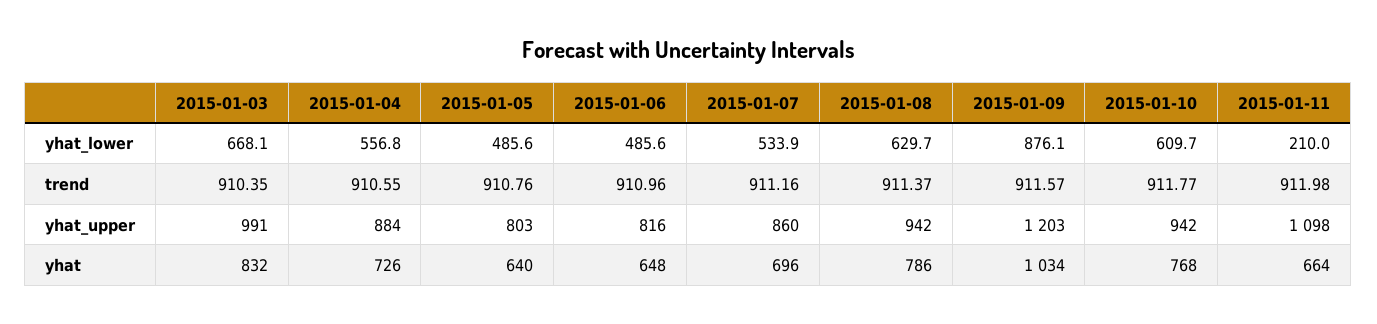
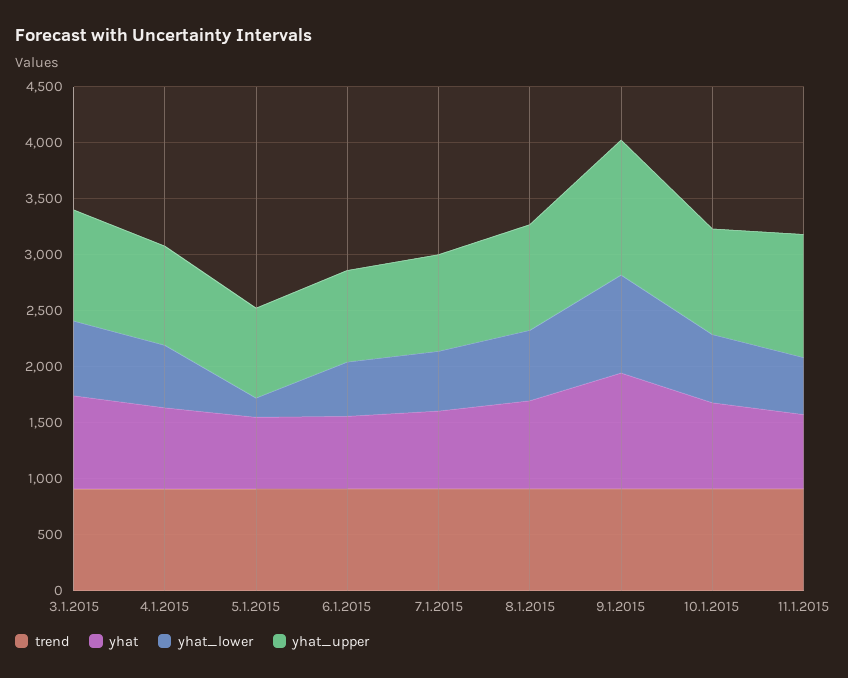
  {
    "yhat_lower": {
      "2015-01-03": 668.1,
      "2015-01-04": 556.8,
-     "2015-01-05": 485.6,
+     "2015-01-05": 200,
      "2015-01-06": 485.6,
      "2015-01-07": 533.9,
      "2015-01-08": 629.7,
      "2015-01-09": 876.1,
      "2015-01-10": 609.7,
-     "2015-01-11": 210
+     "2015-01-11": 500
    },
    "trend": {
      "2015-01-03": 910.35,
      "2015-01-04": 910.55,
      "2015-01-05": 910.76,
      "2015-01-06": 910.96,
      "2015-01-07": 911.16,
      "2015-01-08": 911.37,
      "2015-01-09": 911.57,
      "2015-01-10": 911.77,
      "2015-01-11": 911.98
    },
    "yhat_upper": {
      "2015-01-03": 991,
      "2015-01-04": 884,
      "2015-01-05": 803,
      "2015-01-06": 816,
      "2015-01-07": 860,
      "2015-01-08": 942,
      "2015-01-09": 1203,
      "2015-01-10": 942,
      "2015-01-11": 1098
    },
    "yhat": {
      "2015-01-03": 832,
      "2015-01-04": 726,
      "2015-01-05": 640,
      "2015-01-06": 648,
      "2015-01-07": 696,
      "2015-01-08": 786,
      "2015-01-09": 1034,
      "2015-01-10": 768,
      "2015-01-11": 664
    }
  }

